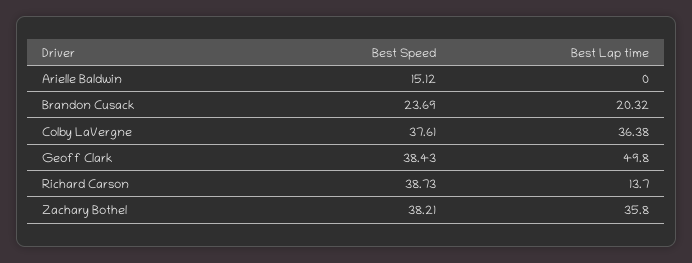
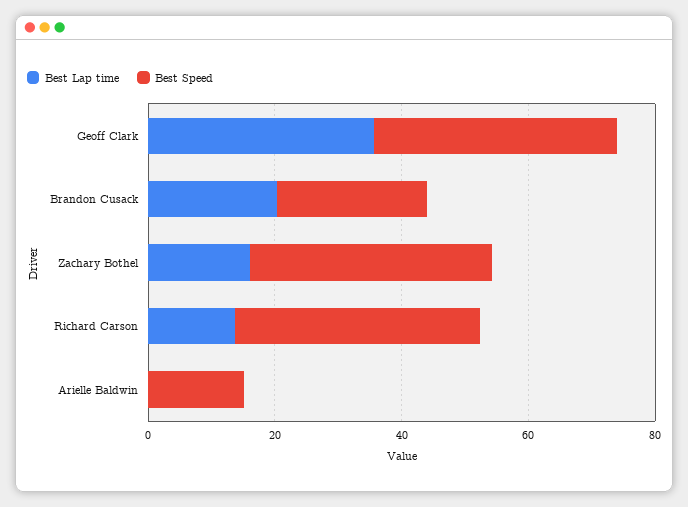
  {
    "Best Speed": {
      "Arielle Baldwin": 15.12,
      "Brandon Cusack": 23.69,
-     "Colby LaVergne": 37.61,
      "Geoff Clark": 38.43,
      "Richard Carson": 38.73,
      "Zachary Bothel": 38.21
    },
    "Best Lap time": {
      "Arielle Baldwin": 0,
      "Brandon Cusack": 20.32,
-     "Colby LaVergne": 36.38,
-     "Geoff Clark": 49.8,
+     "Geoff Clark": 35,
      "Richard Carson": 13.7,
-     "Zachary Bothel": 35.8
+     "Zachary Bothel": 15
    }
  }

